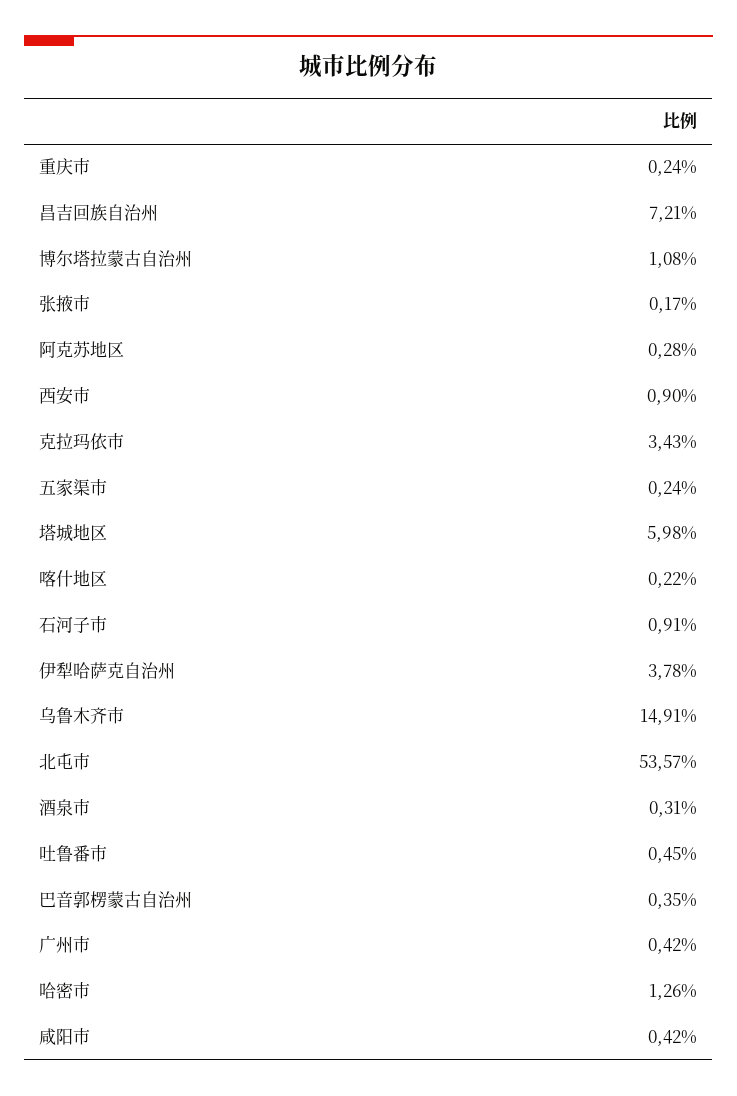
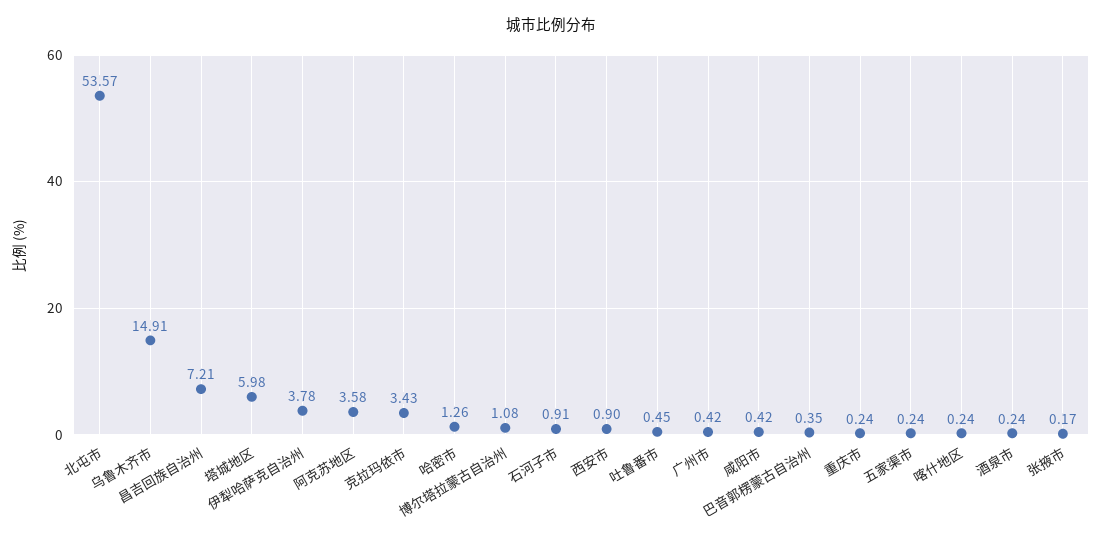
  {
    "重庆市": 0.24,
    "昌吉回族自治州": 7.21,
    "博尔塔拉蒙古自治州": 1.08,
    "张掖市": 0.17,
-   "阿克苏地区": 0.28,
+   "阿克苏地区": 3.58,
    "西安市": 0.9,
    "克拉玛依市": 3.43,
    "五家渠市": 0.24,
    "塔城地区": 5.98,
-   "喀什地区": 0.22,
+   "喀什地区": 0.24,
    "石河子市": 0.91,
    "伊犁哈萨克自治州": 3.78,
    "乌鲁木齐市": 14.91,
    "北屯市": 53.57,
-   "酒泉市": 0.31,
+   "酒泉市": 0.24,
    "吐鲁番市": 0.45,
    "巴音郭楞蒙古自治州": 0.35,
    "广州市": 0.42,
    "哈密市": 1.26,
    "咸阳市": 0.42
  }

